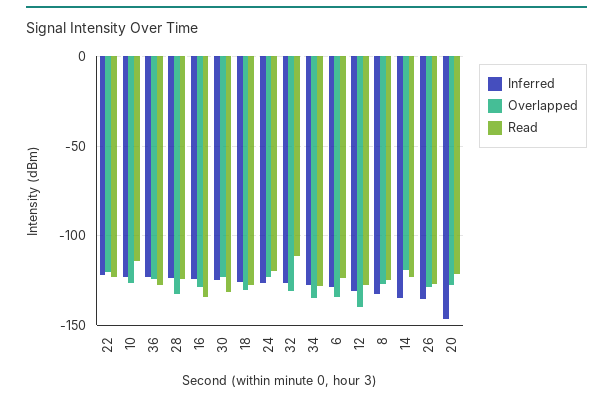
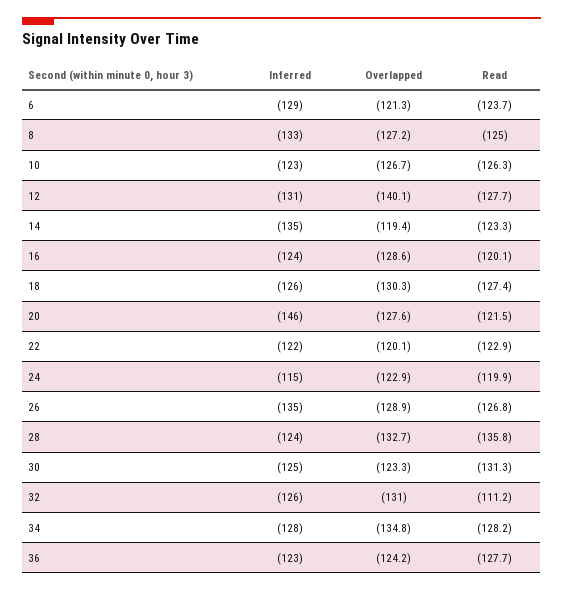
  {
    "Inferred": {
      "22": -122,
      "10": -123,
      "36": -123,
      "28": -124,
      "16": -124,
      "30": -125,
      "18": -126,
-     "24": -125,
+     "24": -115,
      "32": -126,
      "34": -128,
      "6": -129,
      "12": -131,
      "8": -133,
      "14": -135,
      "26": -135,
      "20": -146
    },
    "Overlapped": {
      "22": -120.1,
      "10": -126.7,
      "36": -124.2,
      "28": -132.7,
      "16": -128.6,
      "30": -123.3,
      "18": -130.3,
      "24": -122.9,
      "32": -131,
      "34": -134.8,
-     "6": -135,
+     "6": -121.3,
      "12": -140.1,
      "8": -127.2,
      "14": -119.4,
      "26": -128.9,
      "20": -127.6
    },
    "Read": {
      "22": -122.9,
-     "10": -115,
+     "10": -126.3,
      "36": -127.7,
-     "28": -125,
+     "28": -135.8,
-     "16": -135,
+     "16": -120.1,
      "30": -131.3,
      "18": -127.4,
      "24": -119.9,
      "32": -111.2,
      "34": -128.2,
      "6": -123.7,
      "12": -127.7,
      "8": -125,
      "14": -123.3,
      "26": -126.8,
      "20": -121.5
    }
  }

